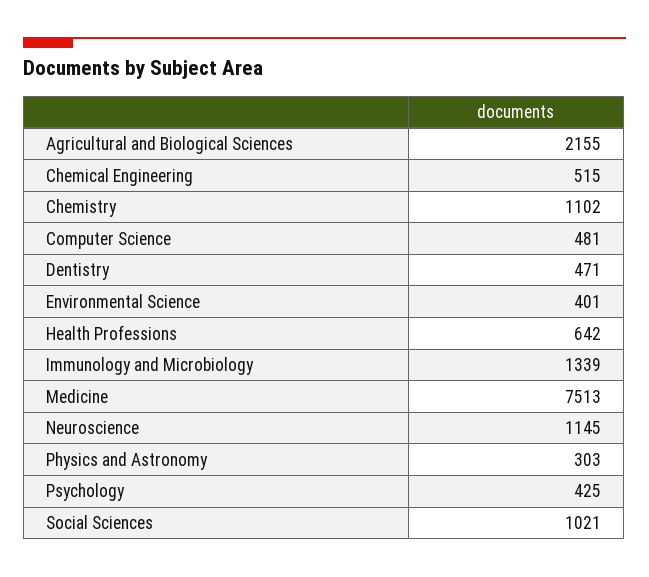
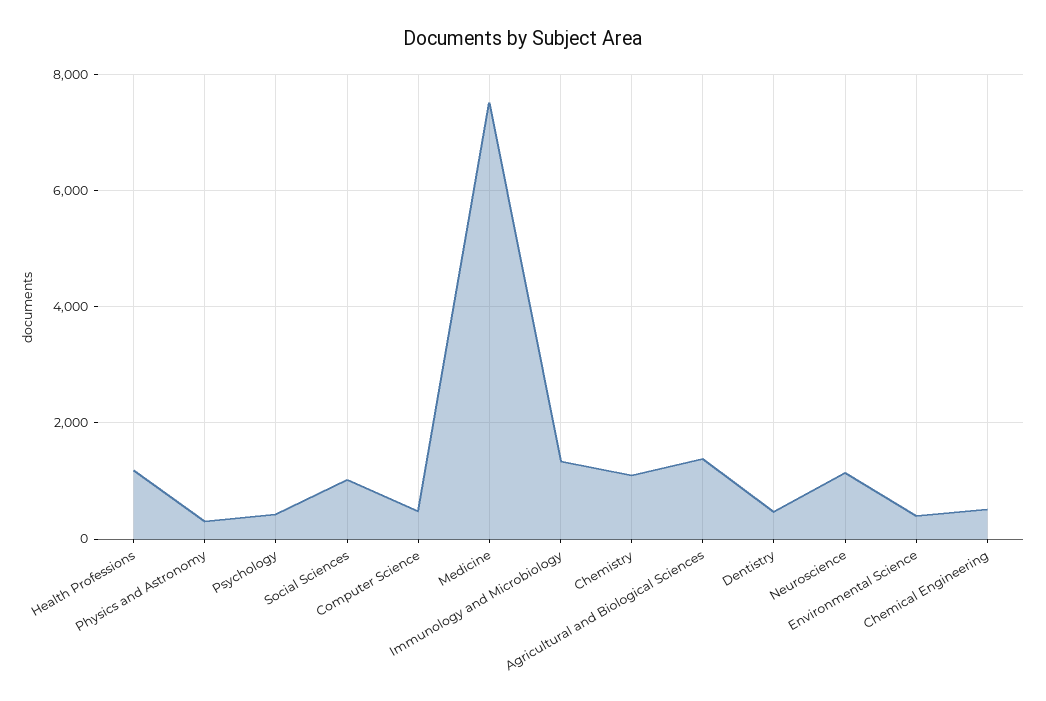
  {
-   "Agricultural and Biological Sciences": 2155,
+   "Agricultural and Biological Sciences": 1400,
    "Chemical Engineering": 515,
    "Chemistry": 1102,
    "Computer Science": 481,
    "Dentistry": 471,
    "Environmental Science": 401,
-   "Health Professions": 642,
+   "Health Professions": 1200,
    "Immunology and Microbiology": 1339,
    "Medicine": 7513,
    "Neuroscience": 1145,
    "Physics and Astronomy": 303,
    "Psychology": 425,
    "Social Sciences": 1021
  }

